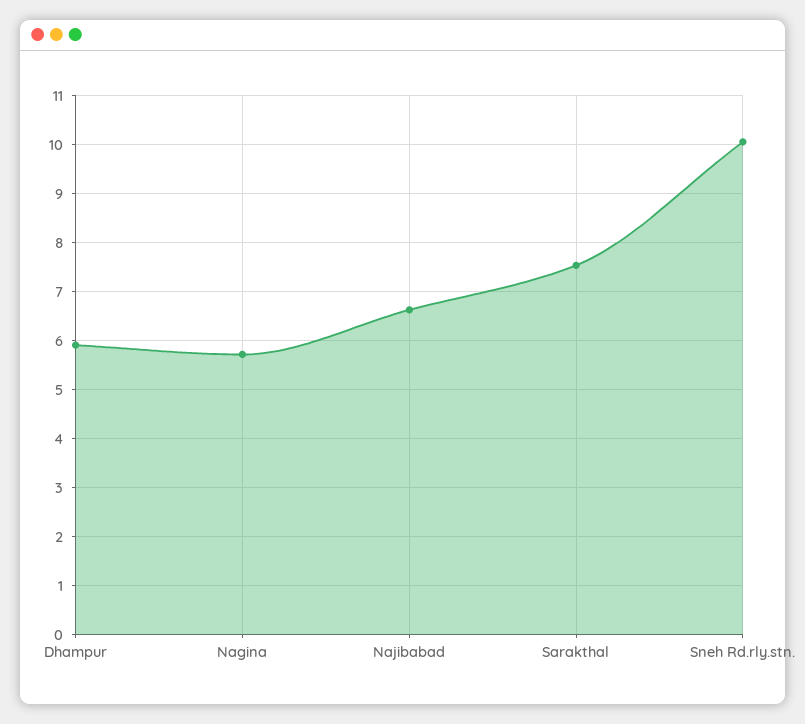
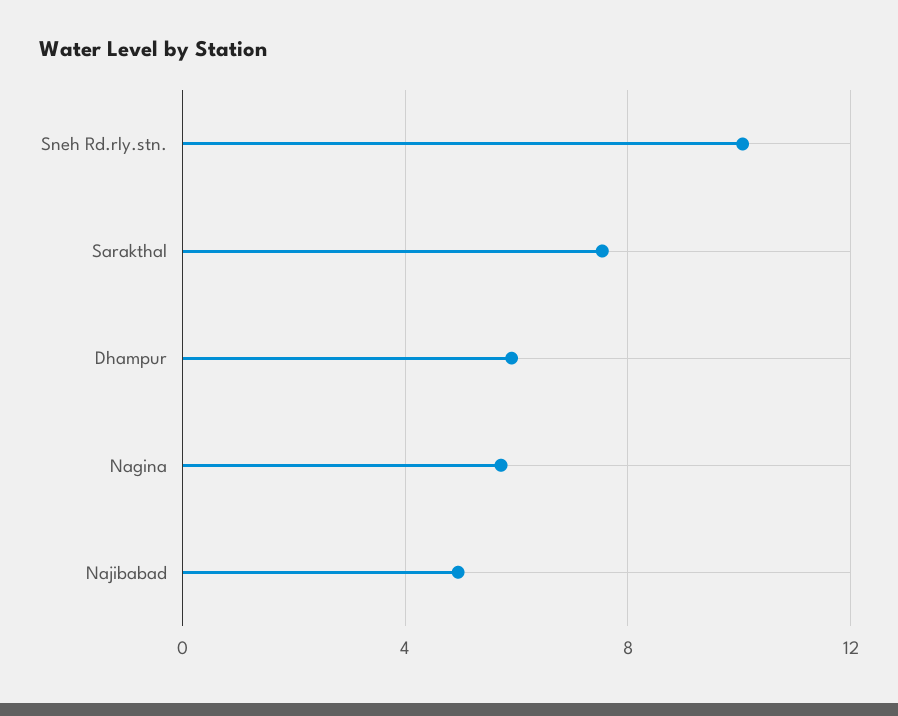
  {
    "Dhampur": 6,
    "Nagina": 5.8,
-   "Najibabad": 6.6,
+   "Najibabad": 5,
    "Sarakthal": 7.6,
    "Sneh Rd.rly.stn.": 10
  }

